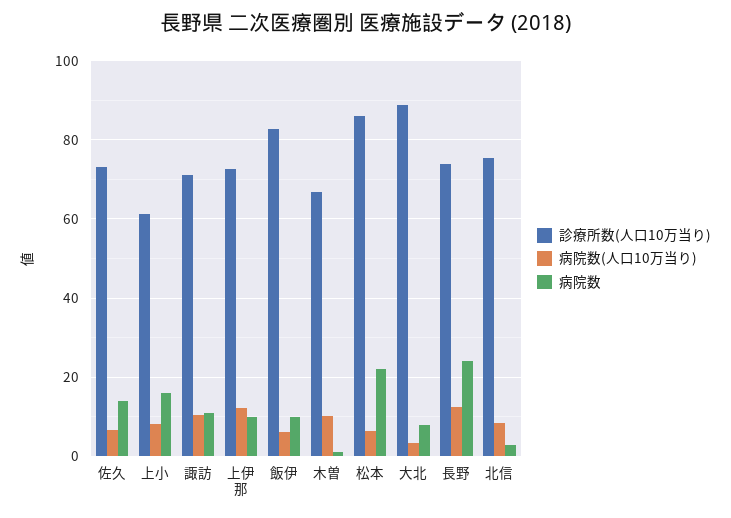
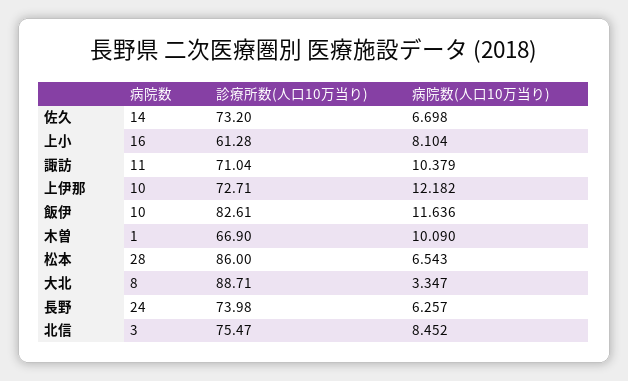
  {
    "診療所数(人口10万当り)": {
      "佐久": 73.2,
      "上小": 61.28,
      "諏訪": 71.04,
      "上伊那": 72.71,
      "飯伊": 82.61,
      "木曽": 66.9,
      "松本": 86,
      "大北": 88.71,
      "長野": 73.98,
      "北信": 75.47
    },
    "病院数(人口10万当り)": {
      "佐久": 6.698,
      "上小": 8.104,
      "諏訪": 10.379,
      "上伊那": 12.182,
-     "飯伊": 6,
+     "飯伊": 11.636,
      "木曽": 10.09,
      "松本": 6.543,
      "大北": 3.347,
-     "長野": 12,
+     "長野": 6.257,
      "北信": 8.452
    },
    "病院数": {
      "佐久": 14,
      "上小": 16,
      "諏訪": 11,
      "上伊那": 10,
      "飯伊": 10,
      "木曽": 1,
-     "松本": 22,
+     "松本": 28,
      "大北": 8,
      "長野": 24,
      "北信": 3
    }
  }

